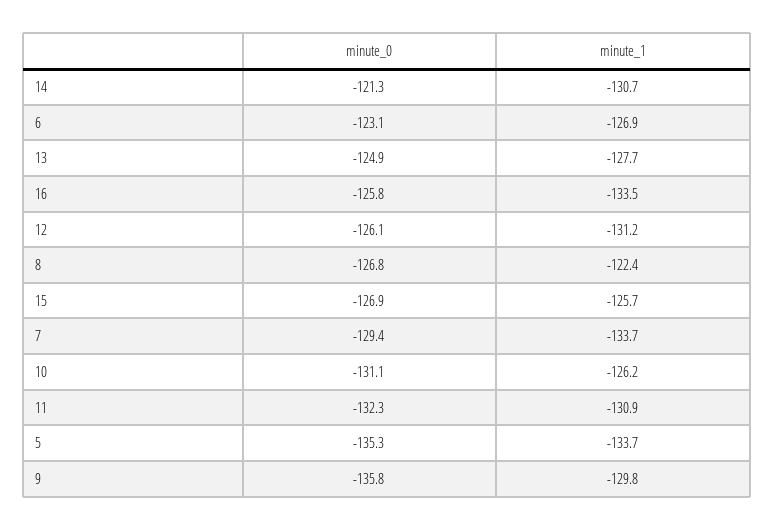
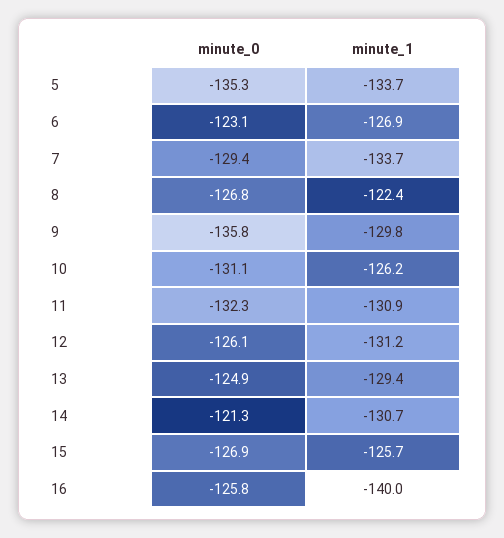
  {
    "minute_0": {
      "14": -121.3,
      "6": -123.1,
      "13": -124.9,
      "16": -125.8,
      "12": -126.1,
      "8": -126.8,
      "15": -126.9,
      "7": -129.4,
      "10": -131.1,
      "11": -132.3,
      "5": -135.3,
      "9": -135.8
    },
    "minute_1": {
      "14": -130.7,
      "6": -126.9,
-     "13": -127.7,
+     "13": -129.4,
-     "16": -133.5,
+     "16": -140,
      "12": -131.2,
      "8": -122.4,
      "15": -125.7,
      "7": -133.7,
      "10": -126.2,
      "11": -130.9,
      "5": -133.7,
      "9": -129.8
    }
  }

